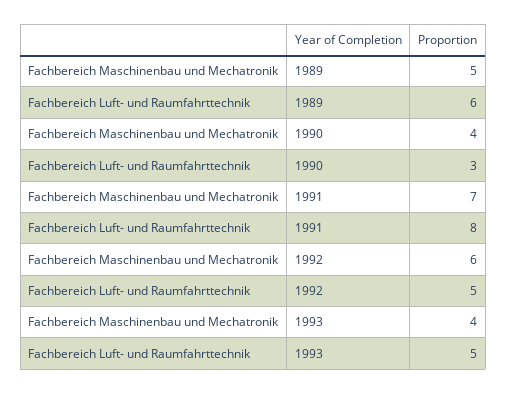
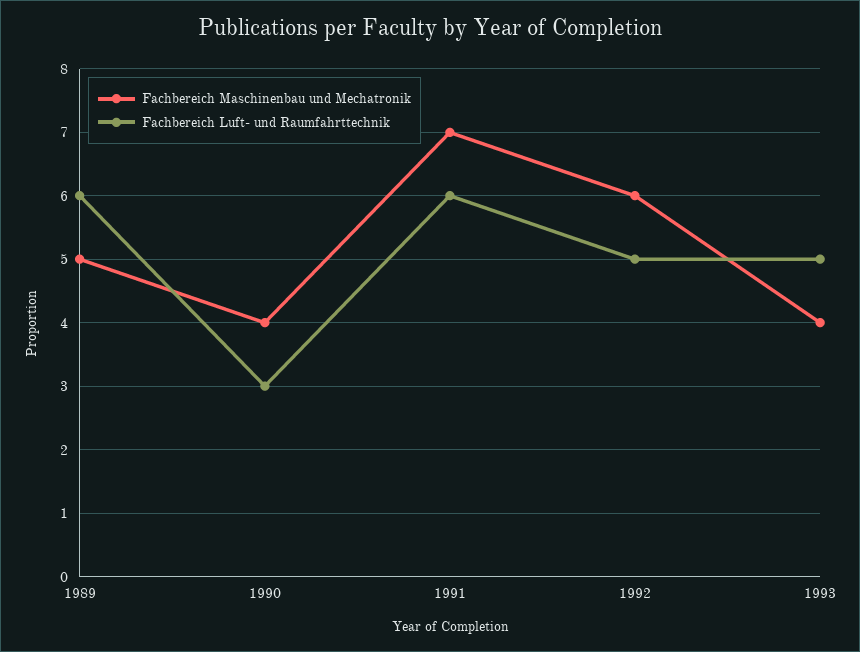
  {
    "Fachbereich Maschinenbau und Mechatronik": {
      "1989": 5,
      "1990": 4,
      "1991": 7,
      "1992": 6,
      "1993": 4
    },
    "Fachbereich Luft- und Raumfahrttechnik": {
      "1989": 6,
      "1990": 3,
-     "1991": 8,
+     "1991": 6,
      "1992": 5,
      "1993": 5
    }
  }

